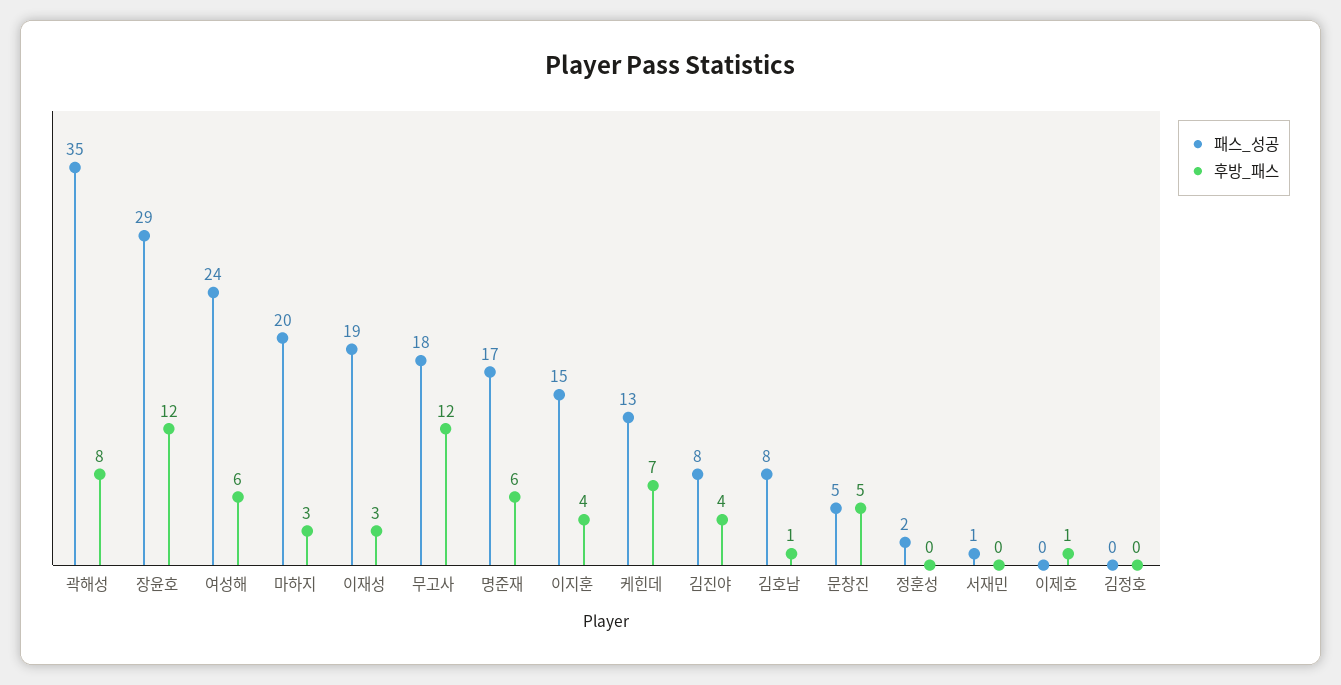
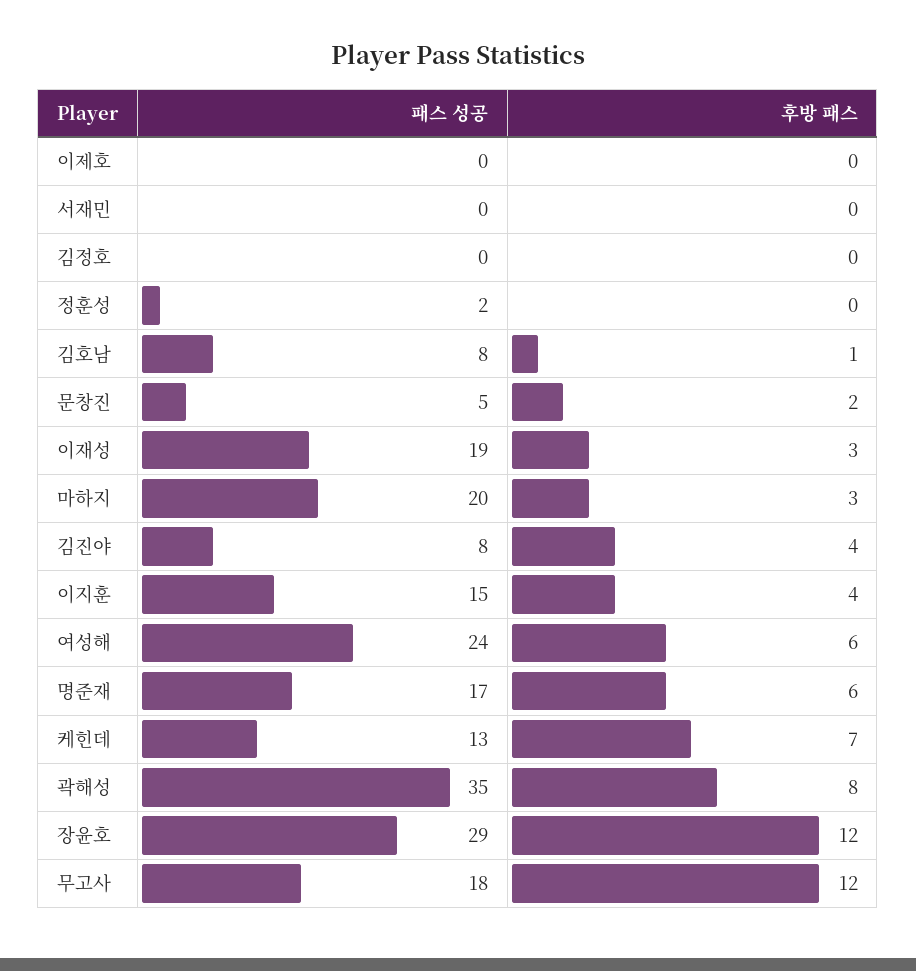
  {
    "패스_성공": {
      "곽해성": 35,
      "장윤호": 29,
      "여성해": 24,
      "마하지": 20,
      "이재성": 19,
      "무고사": 18,
      "명준재": 17,
      "이지훈": 15,
      "케힌데": 13,
      "김진야": 8,
      "김호남": 8,
      "문창진": 5,
      "정훈성": 2,
-     "서재민": 1,
+     "서재민": 0,
      "이제호": 0,
      "김정호": 0
    },
    "후방_패스": {
      "곽해성": 8,
      "장윤호": 12,
      "여성해": 6,
      "마하지": 3,
      "이재성": 3,
      "무고사": 12,
      "명준재": 6,
      "이지훈": 4,
      "케힌데": 7,
      "김진야": 4,
      "김호남": 1,
-     "문창진": 5,
+     "문창진": 2,
      "정훈성": 0,
      "서재민": 0,
-     "이제호": 1,
+     "이제호": 0,
      "김정호": 0
    }
  }

